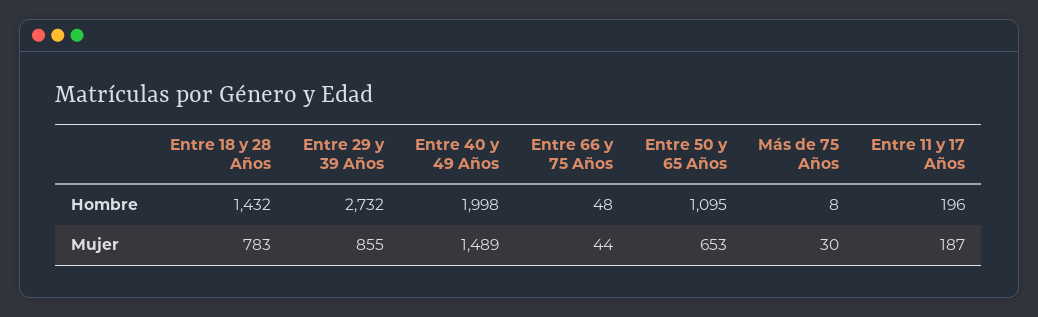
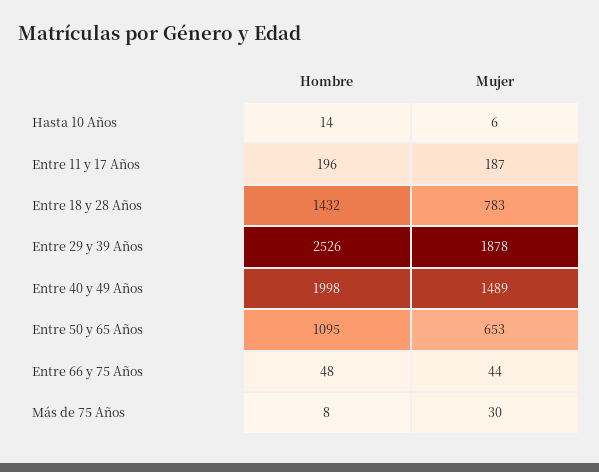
  {
    "Entre 18 y 28 Años": {
      "Hombre": 1432,
      "Mujer": 783
    },
    "Entre 29 y 39 Años": {
-     "Hombre": 2732,
+     "Hombre": 2526,
-     "Mujer": 855
+     "Mujer": 1878
    },
    "Entre 40 y 49 Años": {
      "Hombre": 1998,
      "Mujer": 1489
    },
    "Entre 66 y 75 Años": {
      "Hombre": 48,
      "Mujer": 44
    },
    "Entre 50 y 65 Años": {
      "Hombre": 1095,
      "Mujer": 653
    },
    "Más de 75 Años": {
      "Hombre": 8,
      "Mujer": 30
    },
    "Entre 11 y 17 Años": {
      "Hombre": 196,
      "Mujer": 187
-   }
+   },
+   "Hasta 10 Años": {
+     "Hombre": 14,
+     "Mujer": 6
+   }
  }

